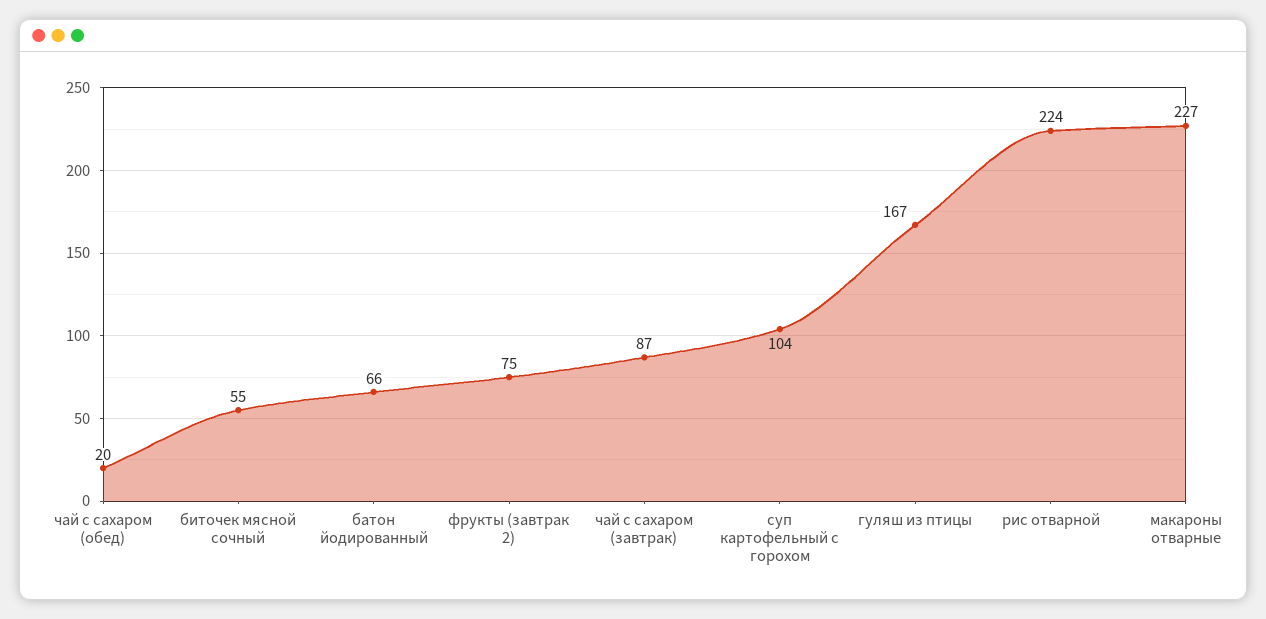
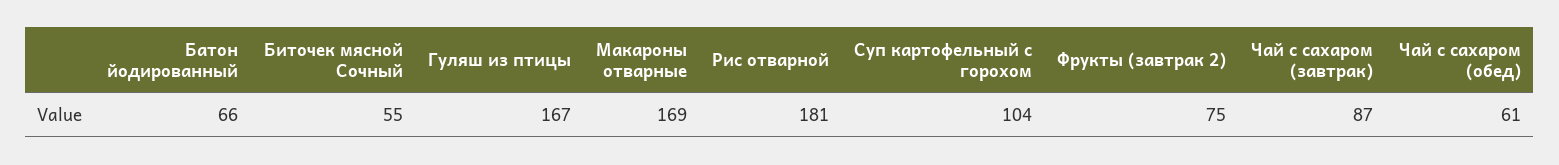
  {
-   "чай с сахаром (обед)": 20,
+   "чай с сахаром (обед)": 61,
    "биточек мясной сочный": 55,
    "батон йодированный": 66,
    "фрукты (завтрак 2)": 75,
    "чай с сахаром (завтрак)": 87,
    "суп картофельный с горохом": 104,
    "гуляш из птицы": 167,
-   "рис отварной": 224,
+   "рис отварной": 181,
-   "макароны отварные": 227
+   "макароны отварные": 169
  }

